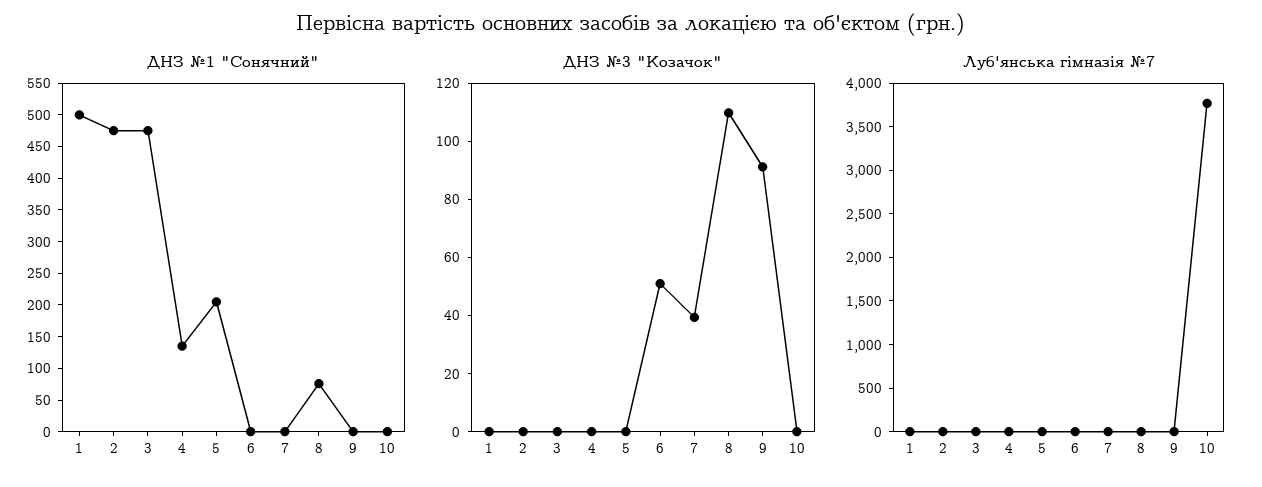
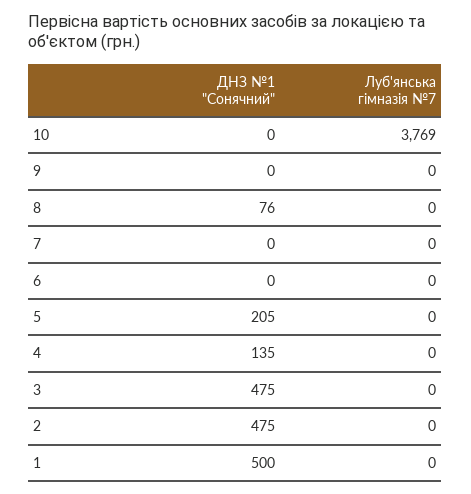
  {
    "ДНЗ №1 \"Сонячний\"": {
      "1": 500,
      "2": 475,
      "3": 475,
      "4": 135,
      "5": 205,
      "6": 0,
      "7": 0,
      "8": 76,
      "9": 0,
      "10": 0
    },
-   "ДНЗ №3 \"Козачок\"": {
-     "1": 0,
-     "2": 0,
-     "3": 0,
-     "4": 0,
-     "5": 0,
-     "6": 50,
-     "7": 40,
-     "8": 110,
-     "9": 90,
-     "10": 0
-   },
    "Луб'янська гімназія №7": {
      "1": 0,
      "2": 0,
      "3": 0,
      "4": 0,
      "5": 0,
      "6": 0,
      "7": 0,
      "8": 0,
      "9": 0,
      "10": 3769
    }
  }

